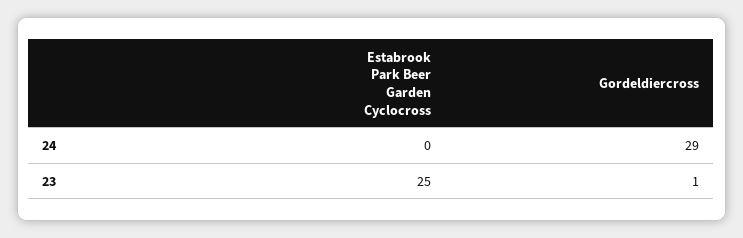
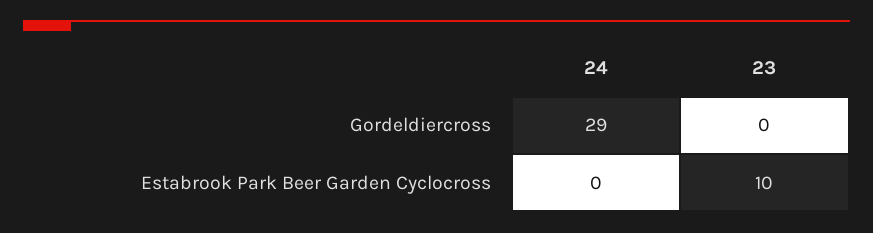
  {
    "Estabrook Park Beer Garden Cyclocross": {
      "24": 0,
-     "23": 25
+     "23": 10
    },
    "Gordeldiercross": {
      "24": 29,
-     "23": 1
+     "23": 0
    }
  }

